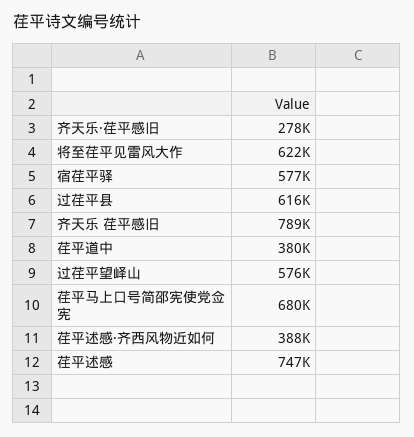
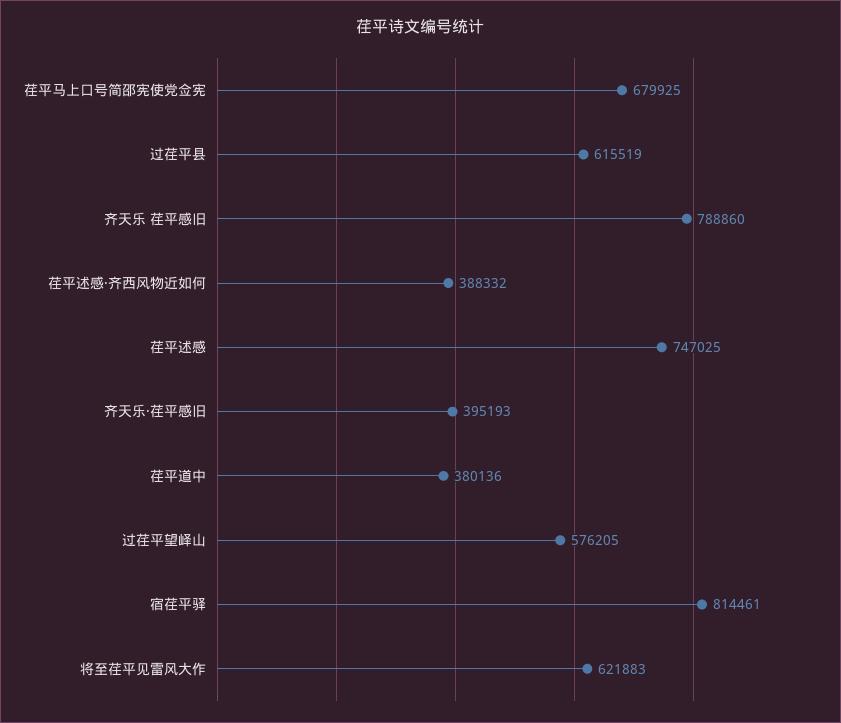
  {
-   "齐天乐·荏平感旧": 278000,
+   "齐天乐·荏平感旧": 395193,
    "将至荏平见雷风大作": 621883,
-   "宿荏平驿": 577000,
+   "宿荏平驿": 814461,
    "过荏平县": 615519,
    "齐天乐 荏平感旧": 788860,
    "荏平道中": 380136,
    "过荏平望峄山": 576205,
    "荏平马上口号简邵宪使党佥宪": 679925,
    "荏平述感·齐西风物近如何": 388332,
    "荏平述感": 747025
  }

